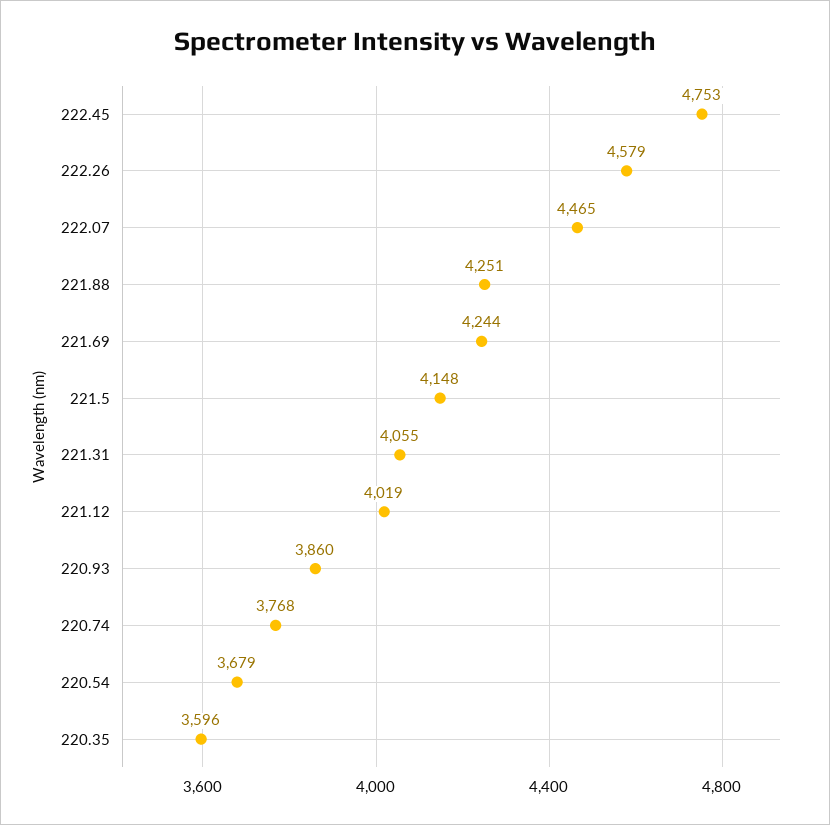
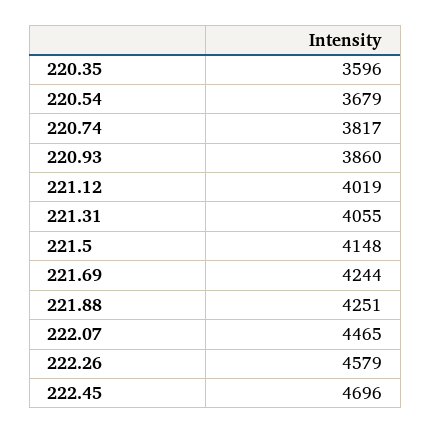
  {
-   "222.45": 4753,
+   "222.45": 4696,
    "222.26": 4579,
    "222.07": 4465,
    "221.88": 4251,
    "221.69": 4244,
    "221.5": 4148,
    "221.31": 4055,
    "221.12": 4019,
    "220.93": 3860,
-   "220.74": 3768,
+   "220.74": 3817,
    "220.54": 3679,
    "220.35": 3596
  }

